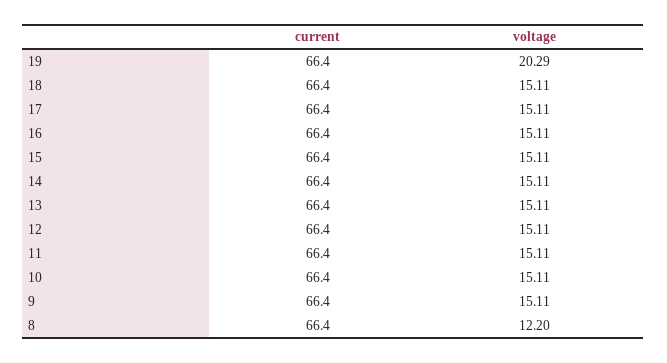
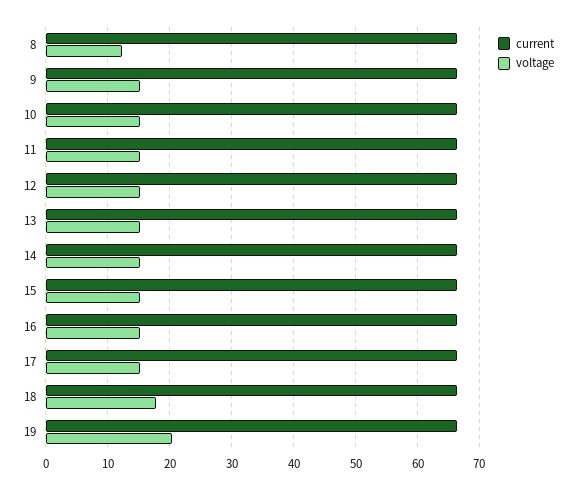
  {
    "current": {
      "19": 66.4,
      "18": 66.4,
      "17": 66.4,
      "16": 66.4,
      "15": 66.4,
      "14": 66.4,
      "13": 66.4,
      "12": 66.4,
      "11": 66.4,
      "10": 66.4,
      "9": 66.4,
      "8": 66.4
    },
    "voltage": {
      "19": 20.29,
-     "18": 15.11,
+     "18": 18,
      "17": 15.11,
      "16": 15.11,
      "15": 15.11,
      "14": 15.11,
      "13": 15.11,
      "12": 15.11,
      "11": 15.11,
      "10": 15.11,
      "9": 15.11,
      "8": 12.2
    }
  }

